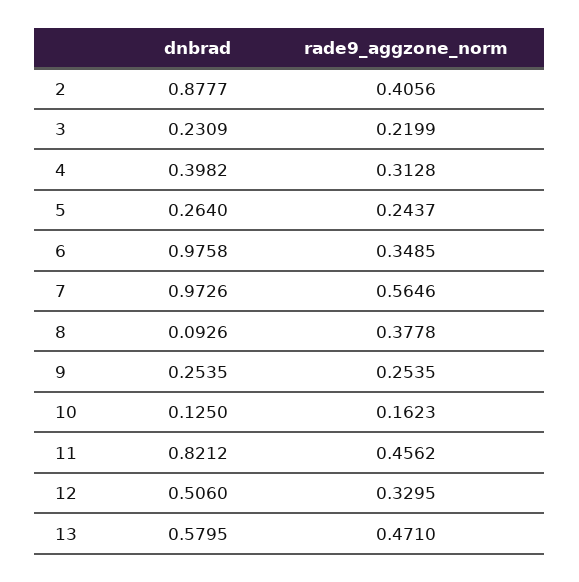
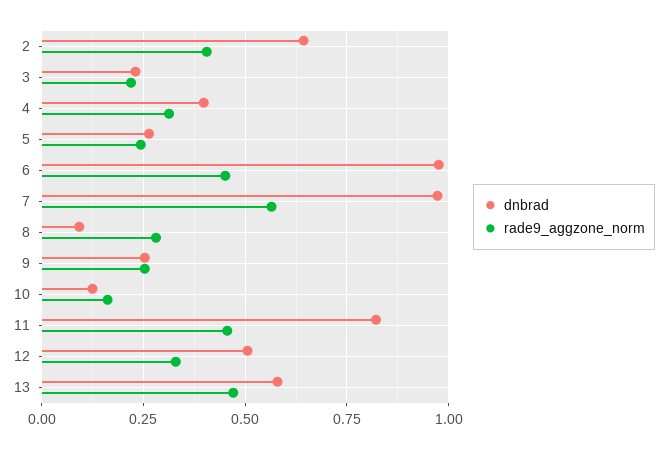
  {
    "dnbrad": {
-     "2": 0.8777,
+     "2": 0.65,
      "3": 0.2309,
      "4": 0.3982,
      "5": 0.264,
      "6": 0.9758,
      "7": 0.9726,
      "8": 0.0926,
      "9": 0.2535,
      "10": 0.125,
      "11": 0.8212,
      "12": 0.506,
      "13": 0.5795
    },
    "rade9_aggzone_norm": {
      "2": 0.4056,
      "3": 0.2199,
      "4": 0.3128,
      "5": 0.2437,
-     "6": 0.3485,
+     "6": 0.45,
      "7": 0.5646,
-     "8": 0.3778,
+     "8": 0.275,
      "9": 0.2535,
      "10": 0.1623,
      "11": 0.4562,
      "12": 0.3295,
      "13": 0.471
    }
  }

